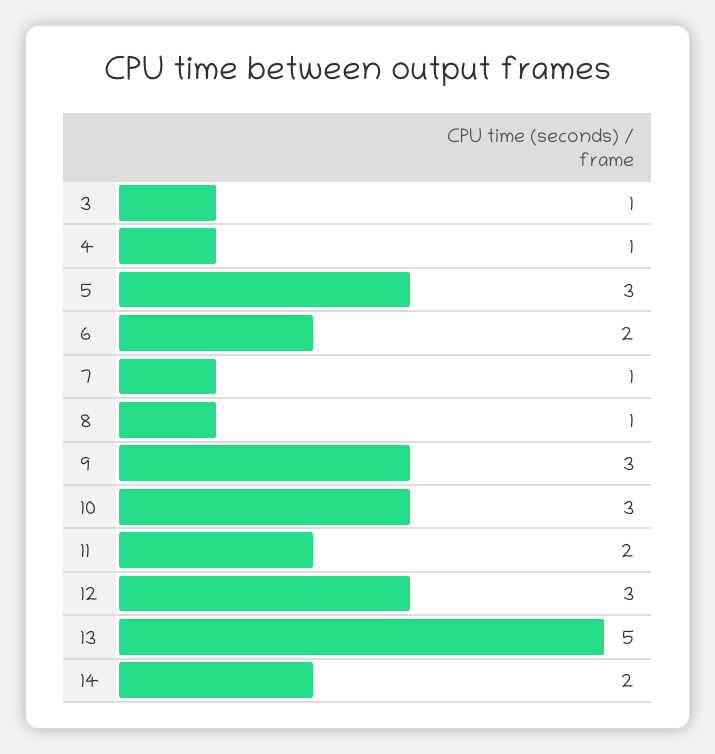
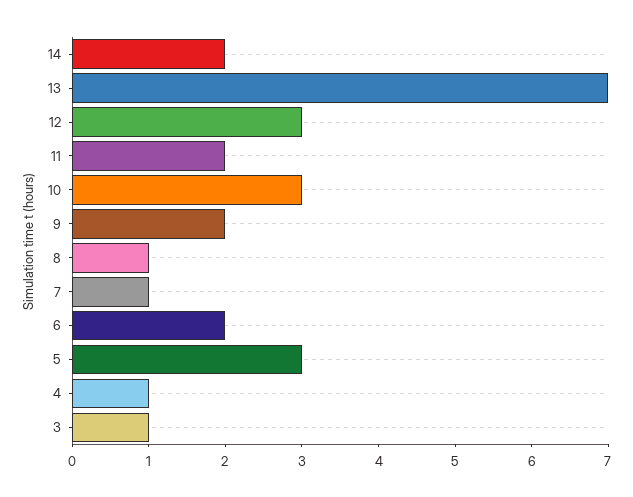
  {
    "3": 1,
    "4": 1,
    "5": 3,
    "6": 2,
    "7": 1,
    "8": 1,
-   "9": 3,
+   "9": 2,
    "10": 3,
    "11": 2,
    "12": 3,
-   "13": 5,
+   "13": 7,
    "14": 2
  }

